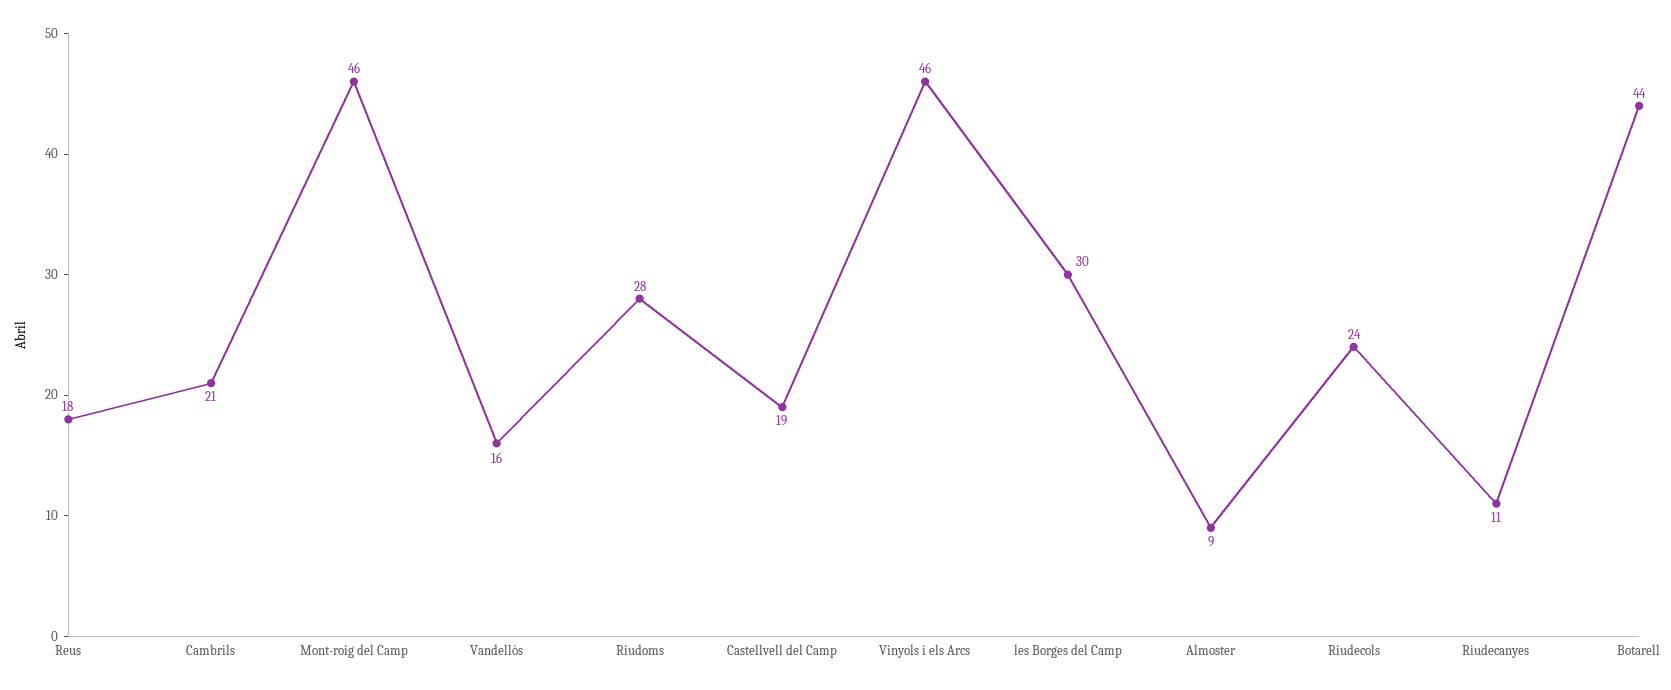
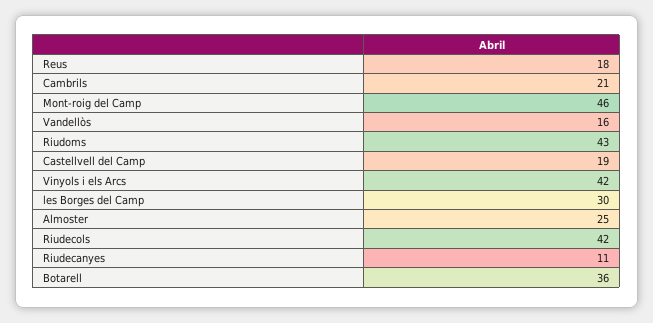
  {
    "Reus": 18,
    "Cambrils": 21,
    "Mont-roig del Camp": 46,
    "Vandellòs": 16,
-   "Riudoms": 28,
+   "Riudoms": 43,
    "Castellvell del Camp": 19,
-   "Vinyols i els Arcs": 46,
+   "Vinyols i els Arcs": 42,
    "les Borges del Camp": 30,
-   "Almoster": 9,
+   "Almoster": 25,
-   "Riudecols": 24,
+   "Riudecols": 42,
    "Riudecanyes": 11,
-   "Botarell": 44
+   "Botarell": 36
  }

